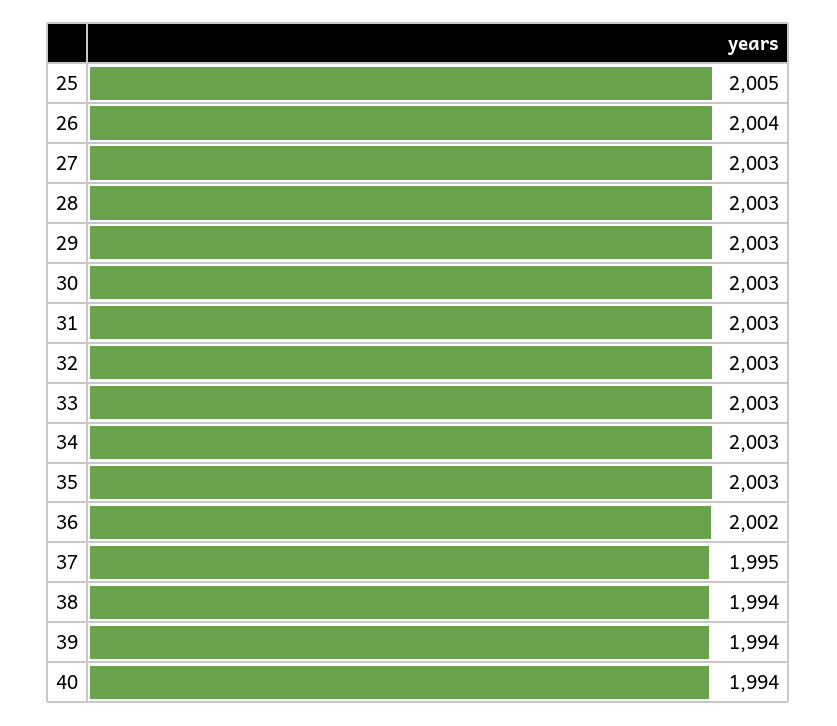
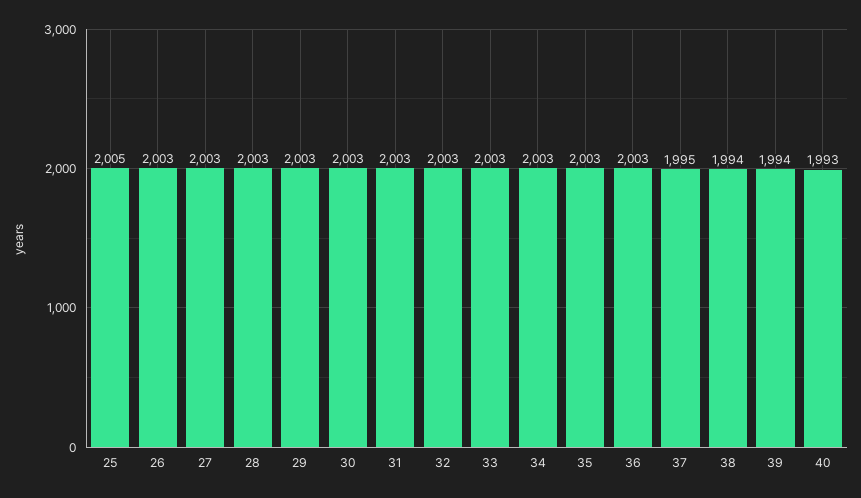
  {
    "25": 2005,
-   "26": 2004,
+   "26": 2003,
    "27": 2003,
    "28": 2003,
    "29": 2003,
    "30": 2003,
    "31": 2003,
    "32": 2003,
    "33": 2003,
    "34": 2003,
    "35": 2003,
-   "36": 2002,
+   "36": 2003,
    "37": 1995,
    "38": 1994,
    "39": 1994,
-   "40": 1994
+   "40": 1993
  }

